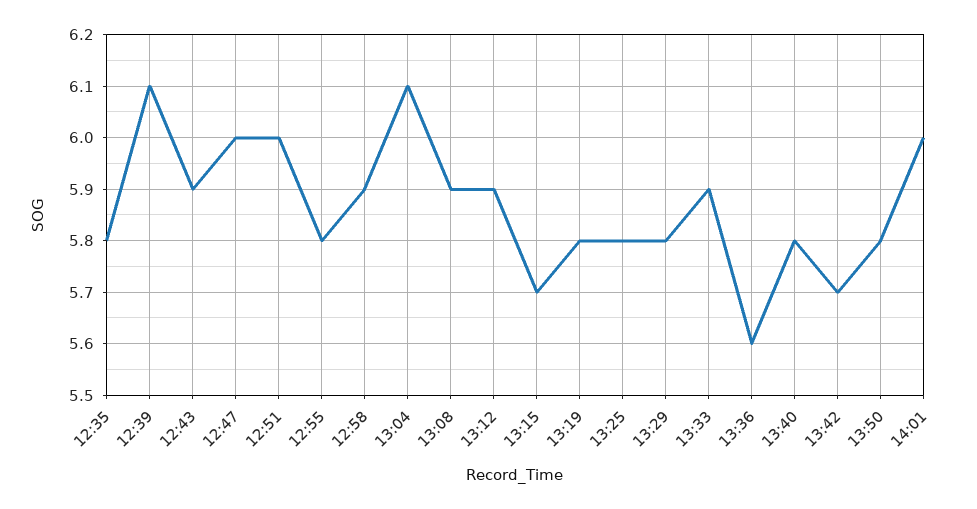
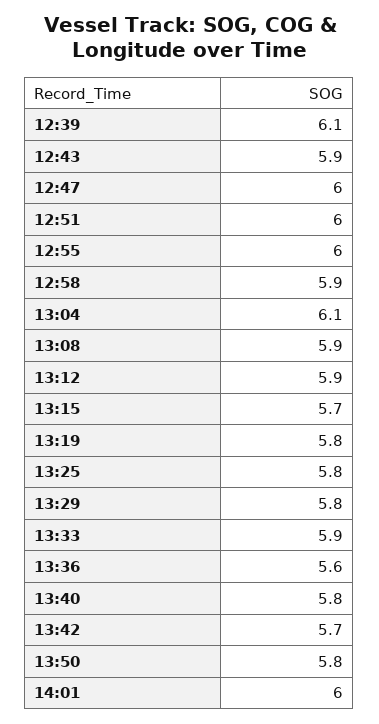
  {
-   "12:35": 5.8,
    "12:39": 6.1,
    "12:43": 5.9,
    "12:47": 6,
    "12:51": 6,
-   "12:55": 5.8,
+   "12:55": 6,
    "12:58": 5.9,
    "13:04": 6.1,
    "13:08": 5.9,
    "13:12": 5.9,
    "13:15": 5.7,
    "13:19": 5.8,
    "13:25": 5.8,
    "13:29": 5.8,
    "13:33": 5.9,
    "13:36": 5.6,
    "13:40": 5.8,
    "13:42": 5.7,
    "13:50": 5.8,
    "14:01": 6
  }

